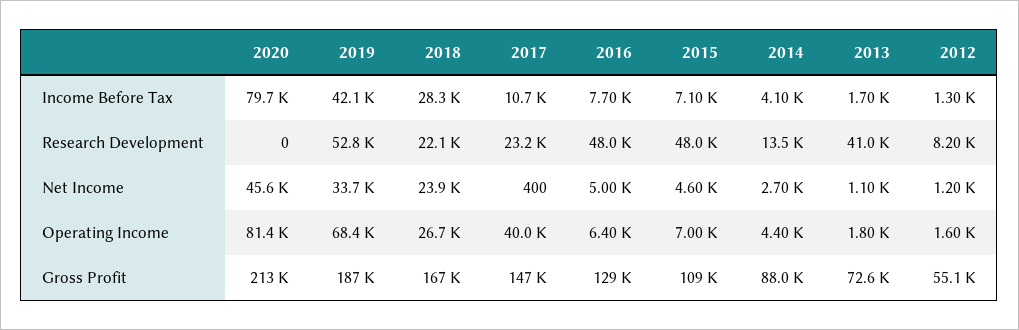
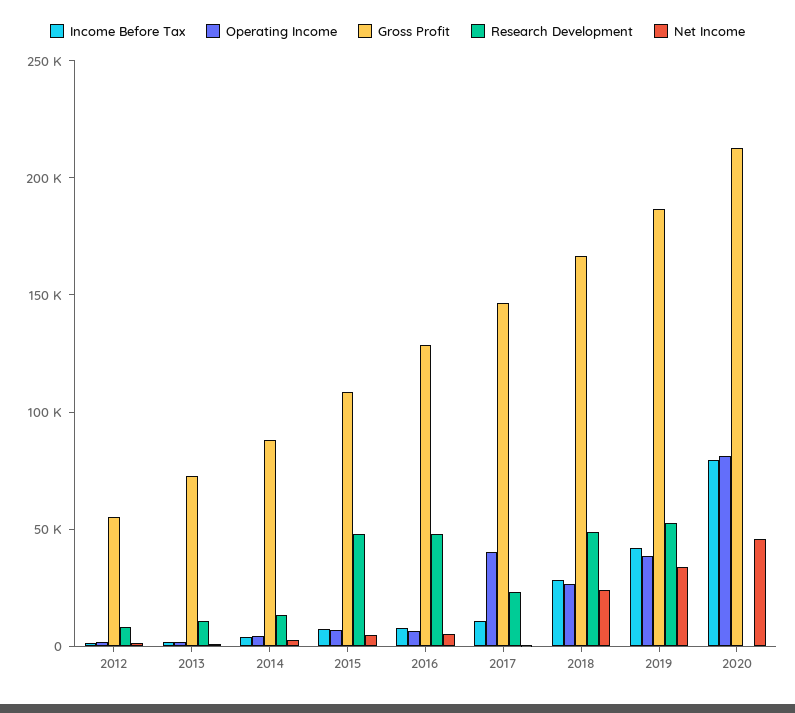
  {
    "Income Before Tax": {
      "2020": 79700,
      "2019": 42100,
      "2018": 28300,
      "2017": 10700,
      "2016": 7700,
      "2015": 7100,
      "2014": 4100,
      "2013": 1700,
      "2012": 1300
    },
    "Research Development": {
      "2020": 0,
      "2019": 52800,
-     "2018": 22100,
+     "2018": 50000,
      "2017": 23200,
      "2016": 48000,
      "2015": 48000,
      "2014": 13500,
-     "2013": 41000,
+     "2013": 10000,
      "2012": 8200
    },
    "Net Income": {
      "2020": 45600,
      "2019": 33700,
      "2018": 23900,
      "2017": 400,
      "2016": 5000,
      "2015": 4600,
      "2014": 2700,
      "2013": 1100,
      "2012": 1200
    },
    "Operating Income": {
      "2020": 81400,
-     "2019": 68400,
+     "2019": 40000,
      "2018": 26700,
      "2017": 40000,
      "2016": 6400,
      "2015": 7000,
      "2014": 4400,
      "2013": 1800,
      "2012": 1600
    },
    "Gross Profit": {
      "2020": 213000,
      "2019": 187000,
      "2018": 167000,
      "2017": 147000,
      "2016": 129000,
      "2015": 109000,
      "2014": 88000,
      "2013": 72600,
      "2012": 55100
    }
  }

